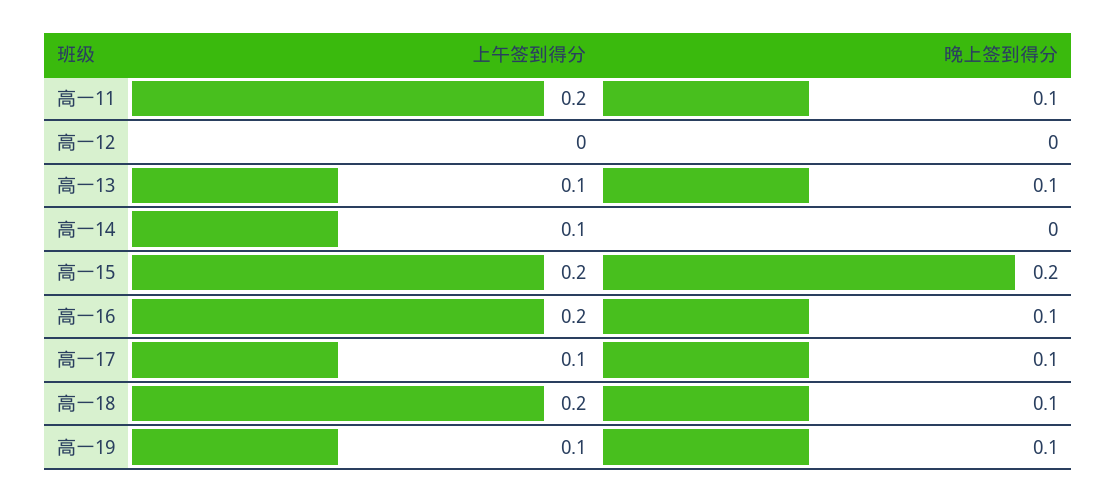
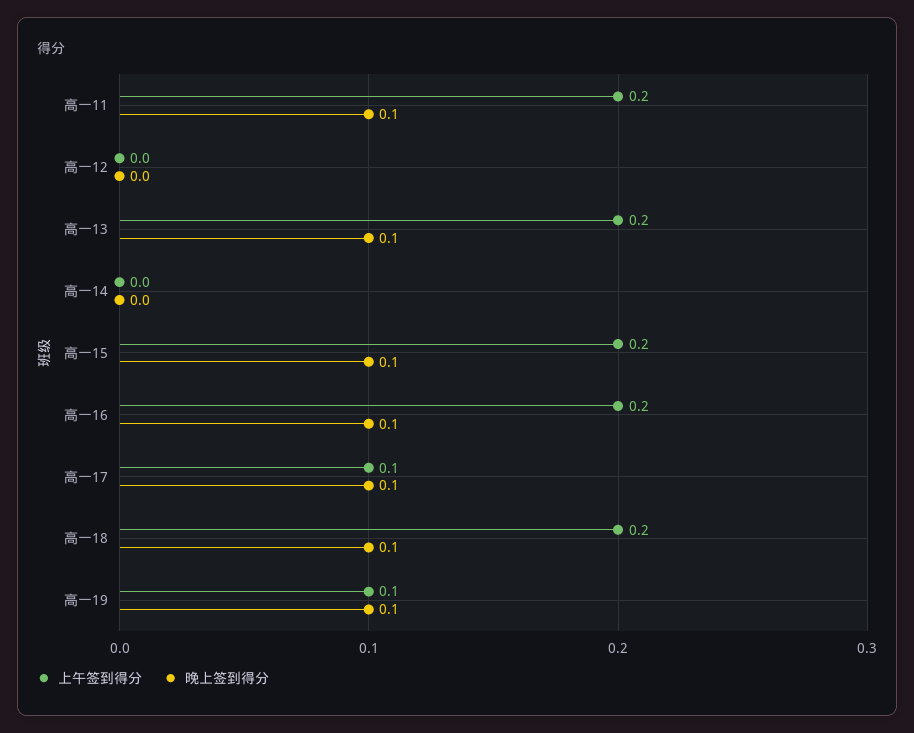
  {
    "上午签到得分": {
      "高一11": 0.2,
      "高一12": 0,
-     "高一13": 0.1,
+     "高一13": 0.2,
-     "高一14": 0.1,
+     "高一14": 0,
      "高一15": 0.2,
      "高一16": 0.2,
      "高一17": 0.1,
      "高一18": 0.2,
      "高一19": 0.1
    },
    "晚上签到得分": {
      "高一11": 0.1,
      "高一12": 0,
      "高一13": 0.1,
      "高一14": 0,
-     "高一15": 0.2,
+     "高一15": 0.1,
      "高一16": 0.1,
      "高一17": 0.1,
      "高一18": 0.1,
      "高一19": 0.1
    }
  }

